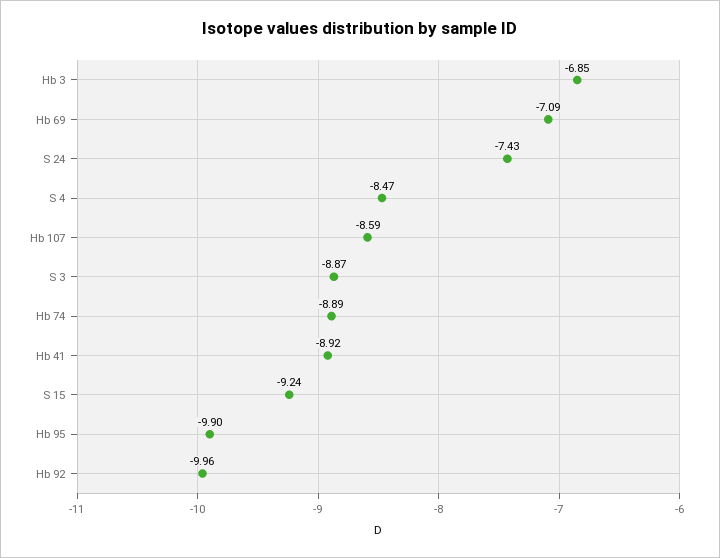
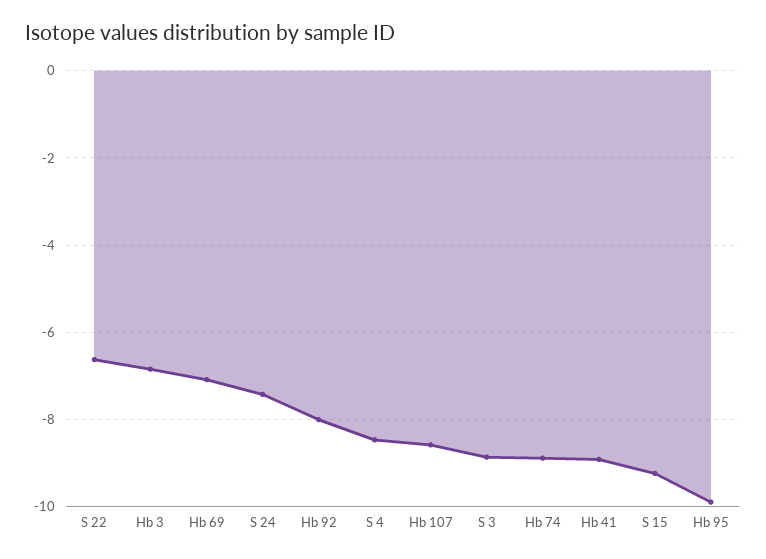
  {
    "Hb 3": -6.85,
    "Hb 69": -7.09,
    "S 24": -7.43,
    "S 4": -8.47,
    "Hb 107": -8.59,
    "S 3": -8.87,
    "Hb 74": -8.89,
    "Hb 41": -8.92,
    "S 15": -9.24,
    "Hb 95": -9.9,
-   "Hb 92": -9.96
+   "Hb 92": -8,
+   "S 22": -6.6
  }

